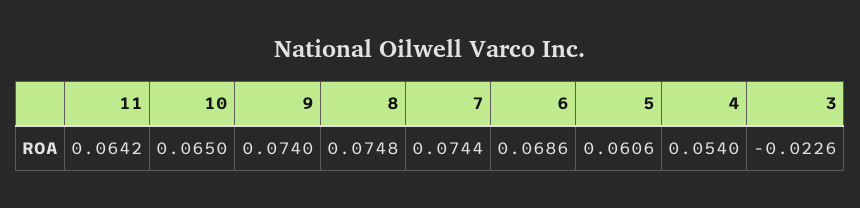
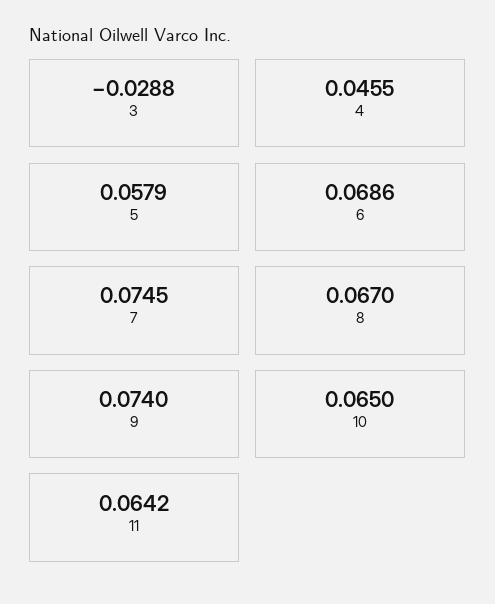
  {
    "11": 0.0642,
    "10": 0.065,
    "9": 0.074,
-   "8": 0.0748,
+   "8": 0.067,
-   "7": 0.0744,
+   "7": 0.0745,
    "6": 0.0686,
-   "5": 0.0606,
+   "5": 0.0579,
-   "4": 0.054,
+   "4": 0.0455,
-   "3": -0.0226
+   "3": -0.0288
  }

